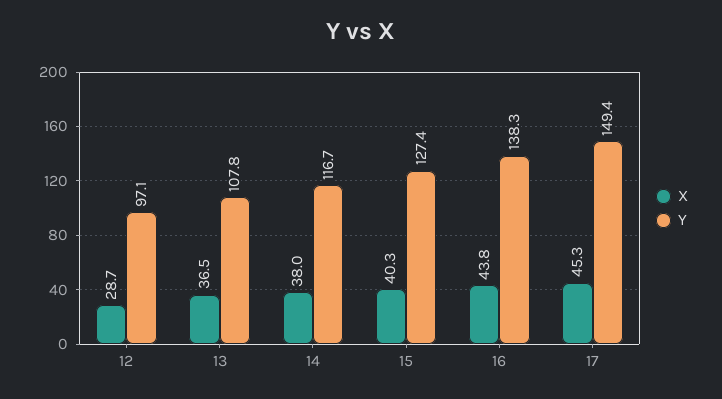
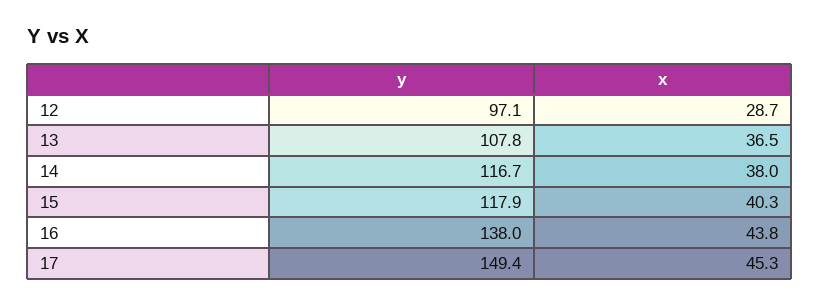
  {
    "X": {
      "12": 28.7,
      "13": 36.5,
      "14": 38,
      "15": 40.3,
      "16": 43.8,
      "17": 45.3
    },
    "Y": {
      "12": 97.1,
      "13": 107.8,
      "14": 116.7,
-     "15": 127.4,
+     "15": 117.9,
-     "16": 138.3,
+     "16": 138,
      "17": 149.4
    }
  }

